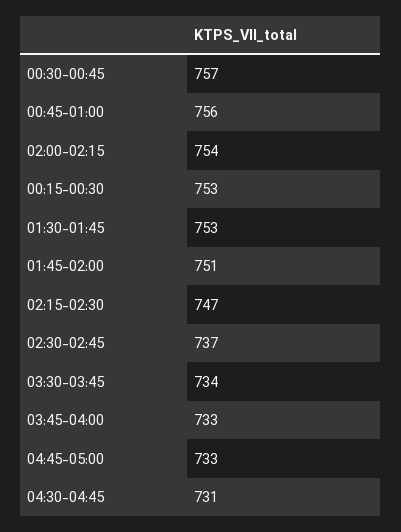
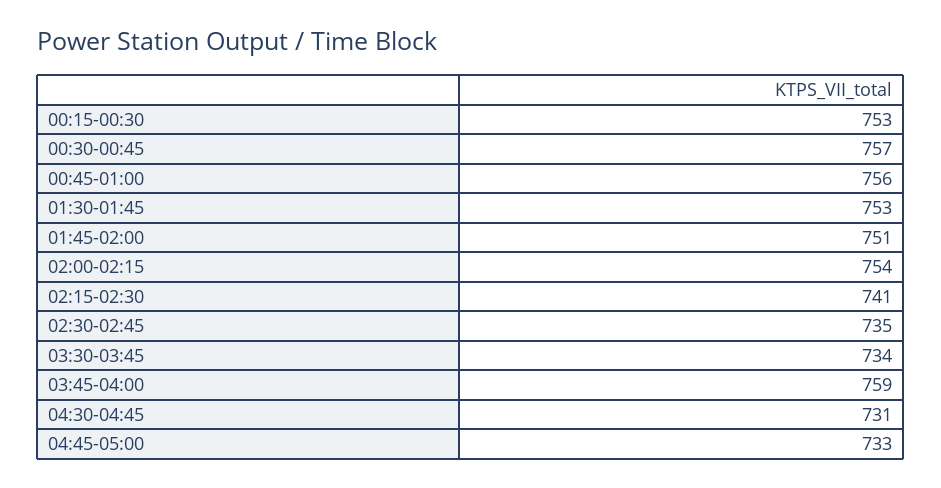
  {
    "00:30-00:45": 757,
    "00:45-01:00": 756,
    "02:00-02:15": 754,
    "00:15-00:30": 753,
    "01:30-01:45": 753,
    "01:45-02:00": 751,
-   "02:15-02:30": 747,
+   "02:15-02:30": 741,
-   "02:30-02:45": 737,
+   "02:30-02:45": 735,
    "03:30-03:45": 734,
-   "03:45-04:00": 733,
+   "03:45-04:00": 759,
    "04:45-05:00": 733,
    "04:30-04:45": 731
  }

